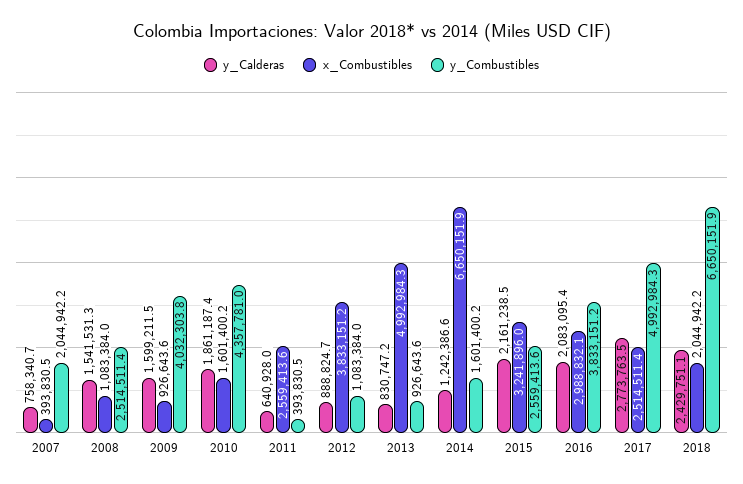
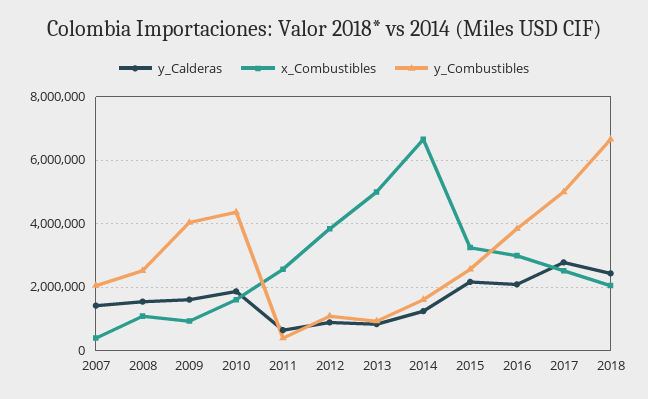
  {
    "y_Calderas": {
-     "2007": 758340.7,
+     "2007": 1400000,
      "2008": 1541531.3,
      "2009": 1599211.5,
      "2010": 1861187.4,
      "2011": 640928,
      "2012": 888824.7,
      "2013": 830747.2,
      "2014": 1242386.6,
      "2015": 2161238.5,
      "2016": 2083095.4,
      "2017": 2773763.5,
      "2018": 2429751.1
    },
    "x_Combustibles": {
      "2007": 393830.5,
      "2008": 1083384,
      "2009": 926643.6,
      "2010": 1601400.2,
      "2011": 2559413.6,
      "2012": 3833151.2,
      "2013": 4992984.3,
      "2014": 6650151.9,
      "2015": 3241896,
      "2016": 2988832.1,
      "2017": 2514511.4,
      "2018": 2044942.2
    },
    "y_Combustibles": {
      "2007": 2044942.2,
      "2008": 2514511.4,
      "2009": 4032303.8,
      "2010": 4357781,
      "2011": 393830.5,
      "2012": 1083384,
      "2013": 926643.6,
      "2014": 1601400.2,
      "2015": 2559413.6,
      "2016": 3833151.2,
      "2017": 4992984.3,
      "2018": 6650151.9
    }
  }

